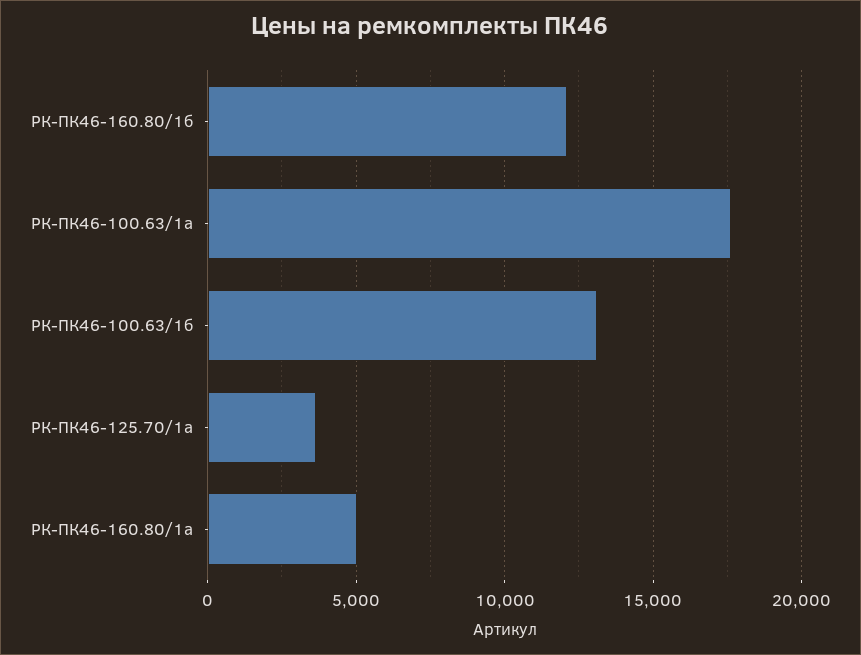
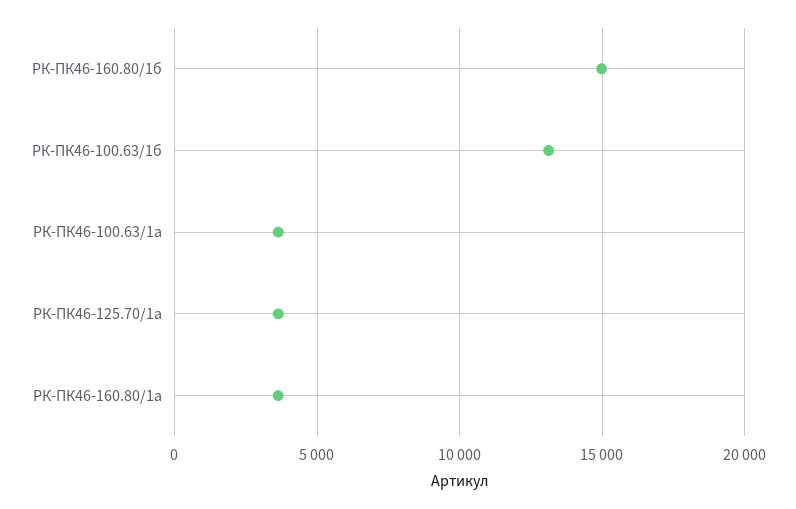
  {
-   "РК-ПК46-160.80/1б": 12000,
+   "РК-ПК46-160.80/1б": 15000,
-   "РК-ПК46-100.63/1а": 17500,
+   "РК-ПК46-100.63/1а": 3500,
    "РК-ПК46-100.63/1б": 13000,
    "РК-ПК46-125.70/1а": 3500,
-   "РК-ПК46-160.80/1а": 5000
+   "РК-ПК46-160.80/1а": 3500
  }

